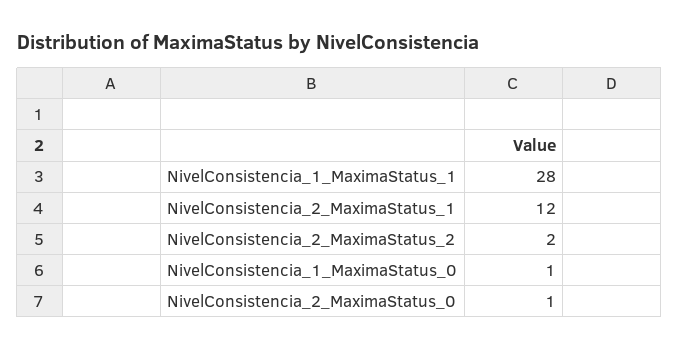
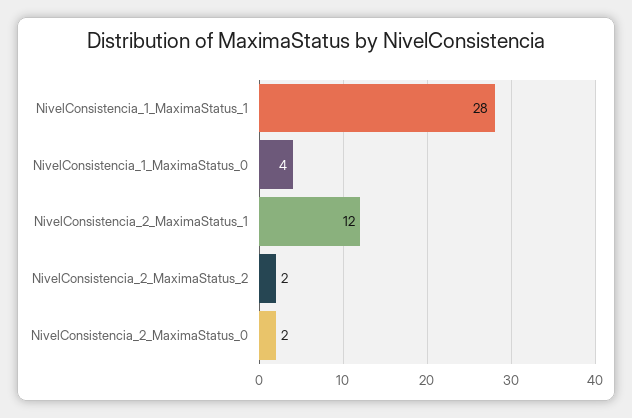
  {
    "NivelConsistencia_1_MaximaStatus_1": 28,
    "NivelConsistencia_2_MaximaStatus_1": 12,
    "NivelConsistencia_2_MaximaStatus_2": 2,
-   "NivelConsistencia_1_MaximaStatus_0": 1,
+   "NivelConsistencia_1_MaximaStatus_0": 4,
-   "NivelConsistencia_2_MaximaStatus_0": 1
+   "NivelConsistencia_2_MaximaStatus_0": 2
  }

